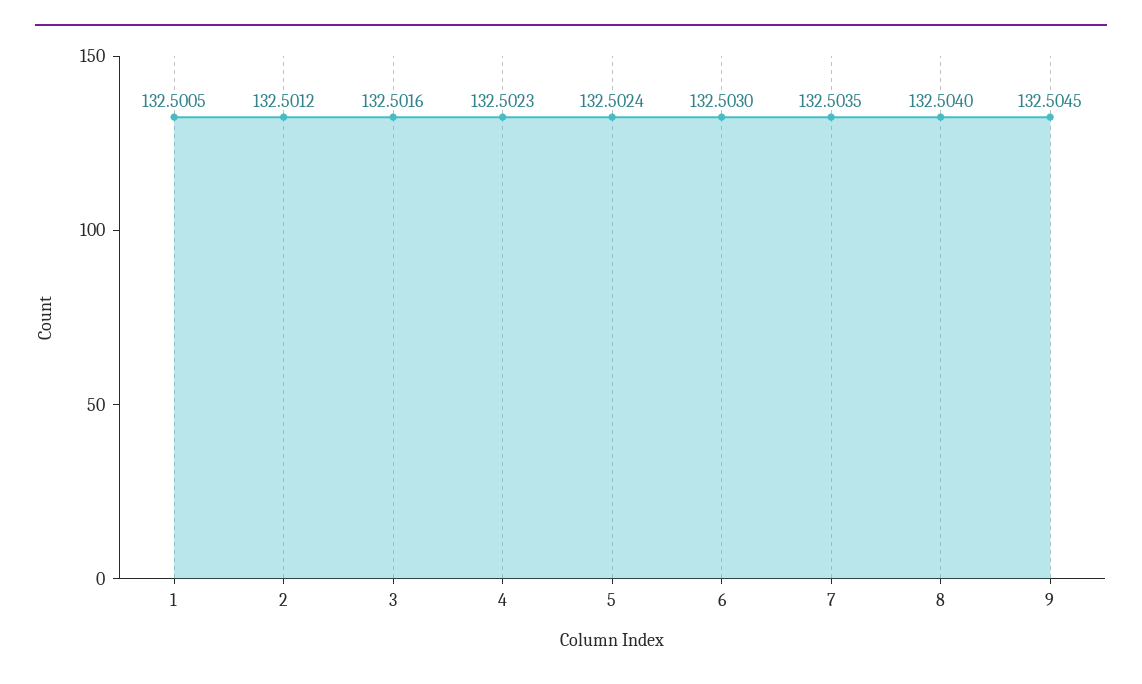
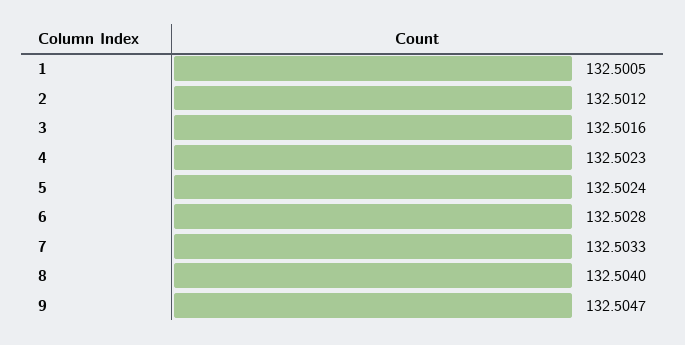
  {
    "1": 132.5005,
    "2": 132.5012,
    "3": 132.5016,
    "4": 132.5023,
    "5": 132.5024,
-   "6": 132.503,
+   "6": 132.5028,
-   "7": 132.5035,
+   "7": 132.5033,
    "8": 132.504,
-   "9": 132.5045
+   "9": 132.5047
  }

